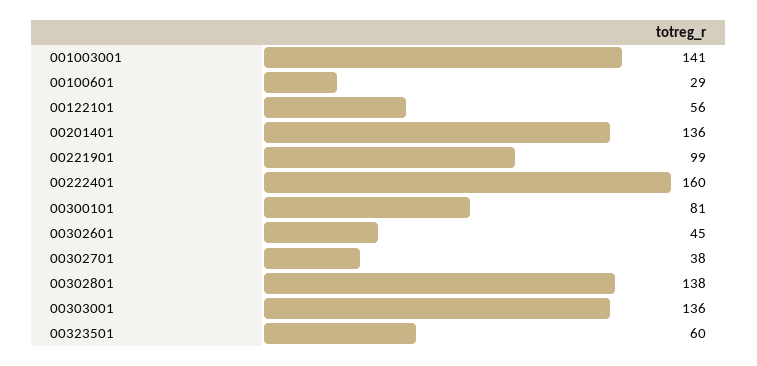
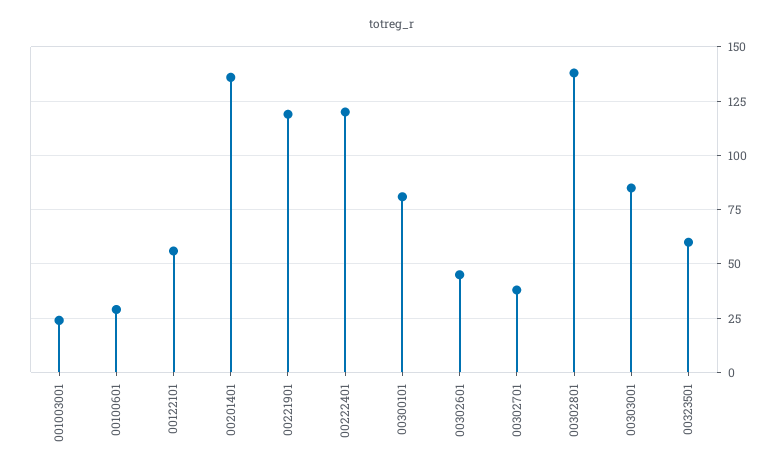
  {
-   "001003001": 141,
+   "001003001": 25,
    "00100601": 29,
    "00122101": 56,
    "00201401": 136,
-   "00221901": 99,
+   "00221901": 120,
-   "00222401": 160,
+   "00222401": 120,
    "00300101": 81,
    "00302601": 45,
    "00302701": 38,
    "00302801": 138,
-   "00303001": 136,
+   "00303001": 85,
    "00323501": 60
  }

